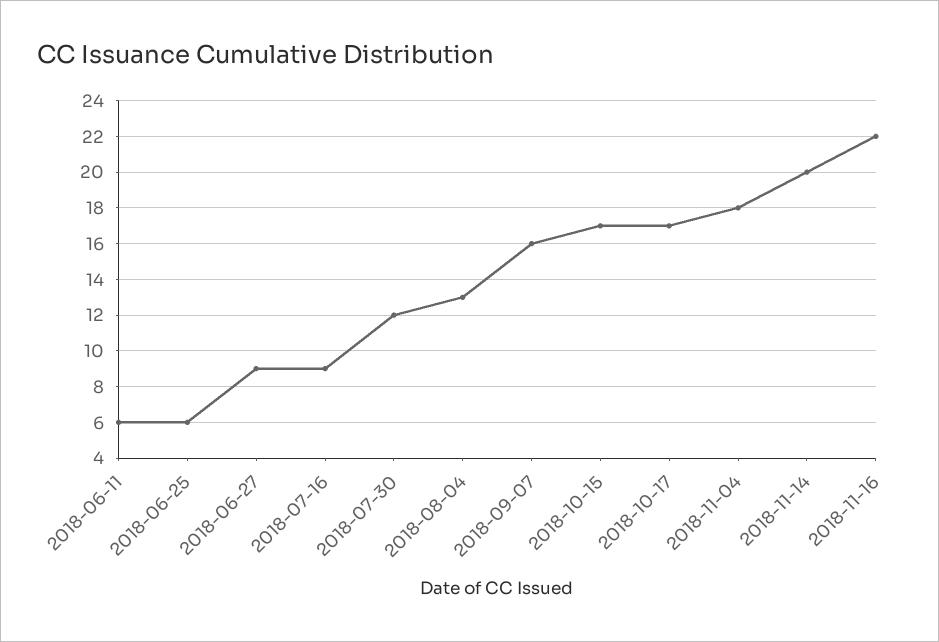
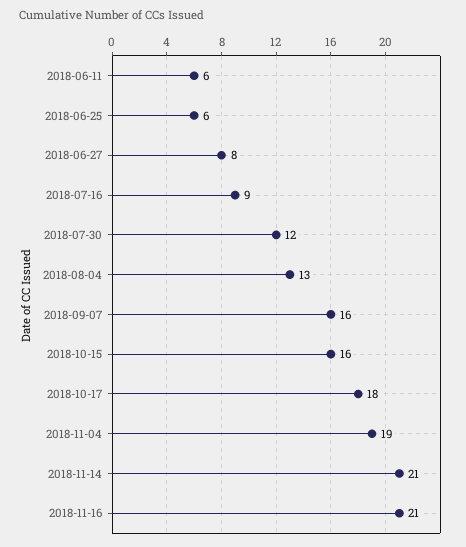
  {
    "2018-06-11": 6,
    "2018-06-25": 6,
-   "2018-06-27": 9,
+   "2018-06-27": 8,
    "2018-07-16": 9,
    "2018-07-30": 12,
    "2018-08-04": 13,
    "2018-09-07": 16,
-   "2018-10-15": 17,
+   "2018-10-15": 16,
-   "2018-10-17": 17,
+   "2018-10-17": 18,
-   "2018-11-04": 18,
+   "2018-11-04": 19,
-   "2018-11-14": 20,
+   "2018-11-14": 21,
-   "2018-11-16": 22
+   "2018-11-16": 21
  }

